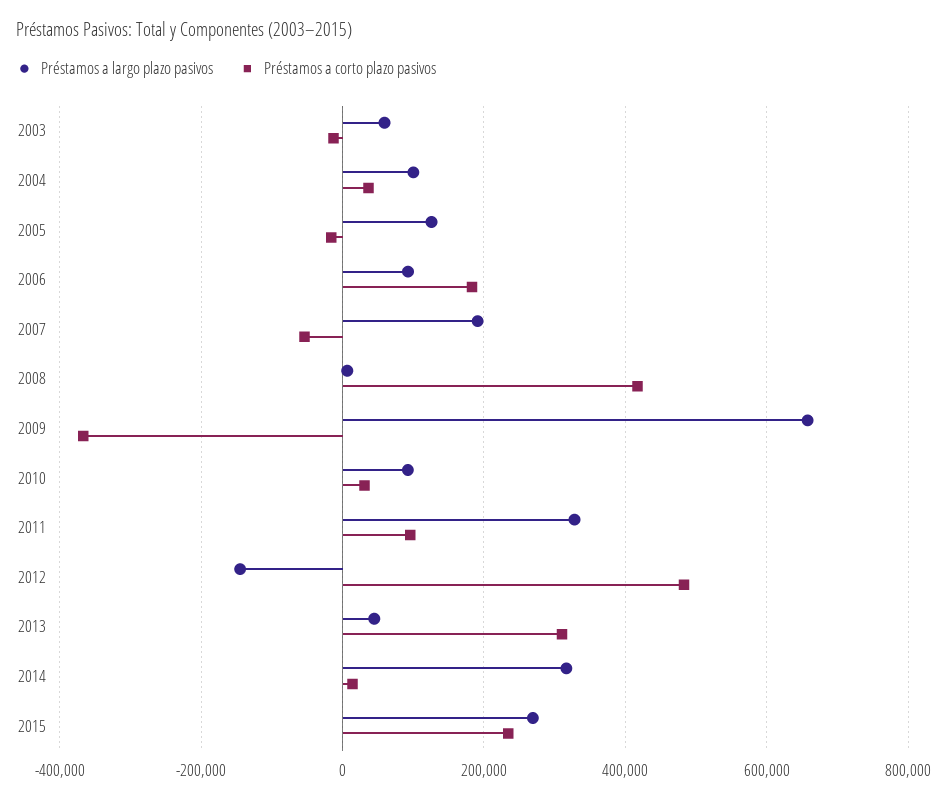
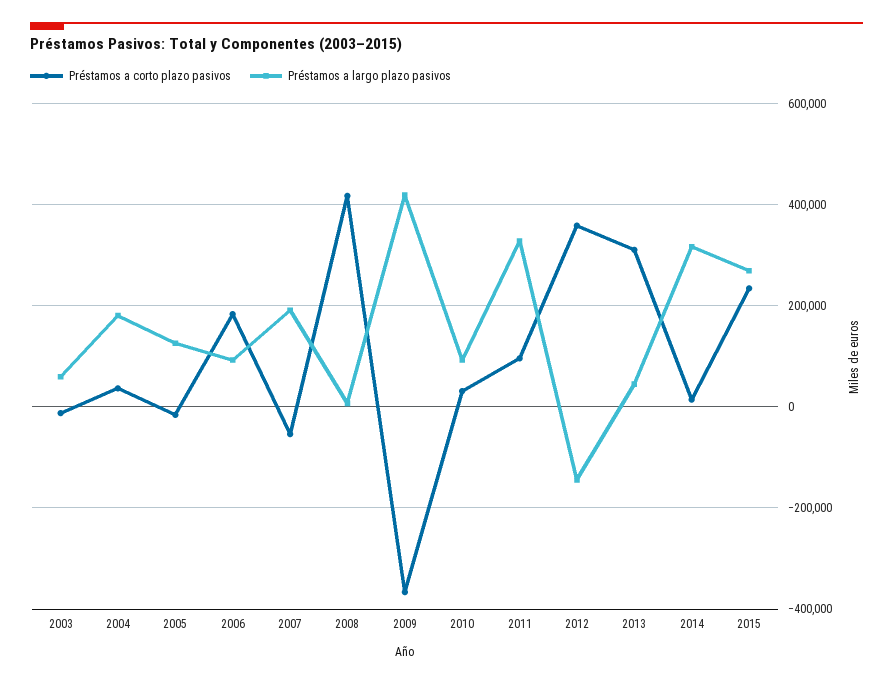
  {
    "Préstamos a largo plazo pasivos": {
      "2003": 60000,
-     "2004": 100000,
+     "2004": 180000,
      "2005": 120000,
      "2006": 100000,
      "2007": 200000,
      "2008": 0,
-     "2009": 660000,
+     "2009": 420000,
      "2010": 100000,
      "2011": 320000,
      "2012": -140000,
      "2013": 40000,
      "2014": 320000,
      "2015": 260000
    },
    "Préstamos a corto plazo pasivos": {
      "2003": -20000,
      "2004": 40000,
      "2005": -20000,
      "2006": 180000,
      "2007": -60000,
      "2008": 420000,
      "2009": -360000,
      "2010": 40000,
      "2011": 100000,
-     "2012": 480000,
+     "2012": 360000,
      "2013": 320000,
      "2014": 20000,
      "2015": 240000
    }
  }

